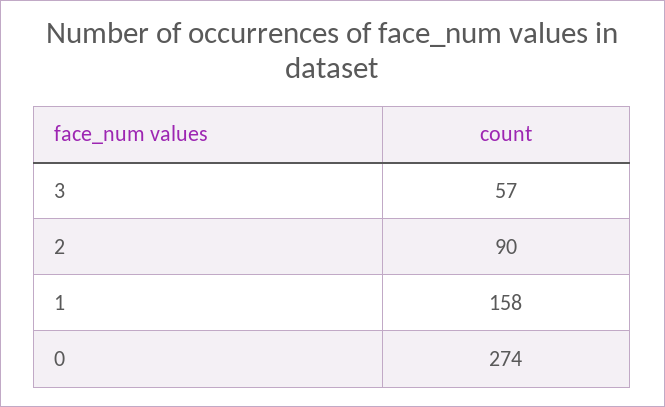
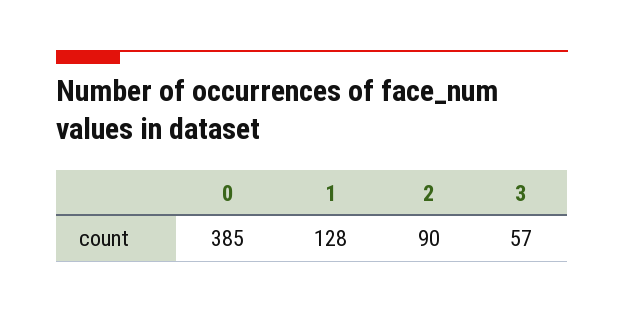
  {
    "3": 57,
    "2": 90,
-   "1": 158,
+   "1": 128,
-   "0": 274
+   "0": 385
  }

